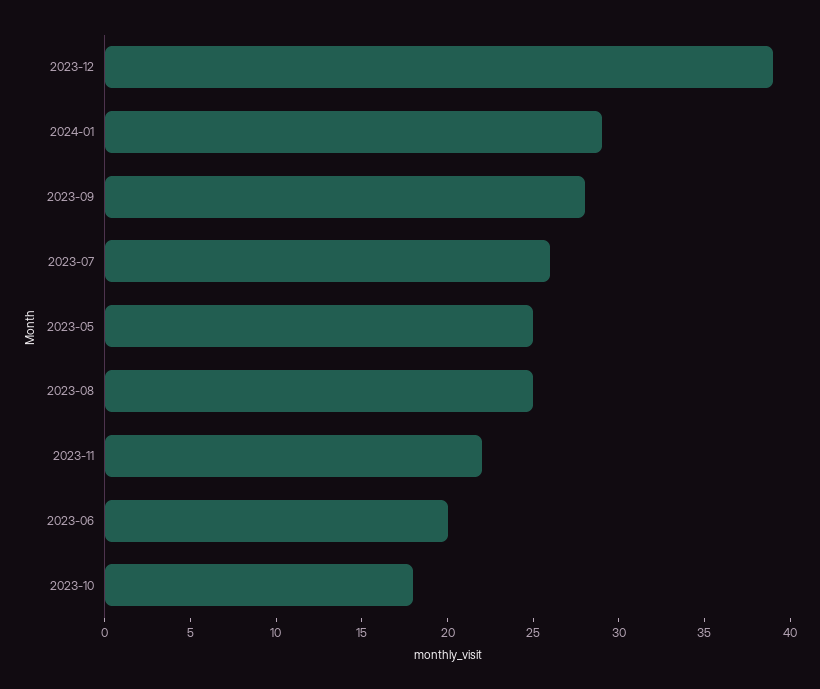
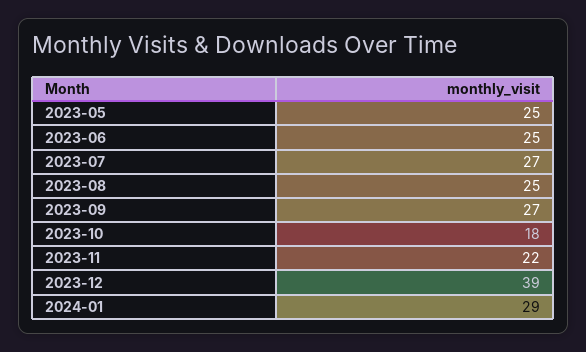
  {
    "2023-12": 39,
    "2024-01": 29,
-   "2023-09": 28,
+   "2023-09": 27,
-   "2023-07": 26,
+   "2023-07": 27,
    "2023-05": 25,
    "2023-08": 25,
    "2023-11": 22,
-   "2023-06": 20,
+   "2023-06": 25,
    "2023-10": 18
  }

